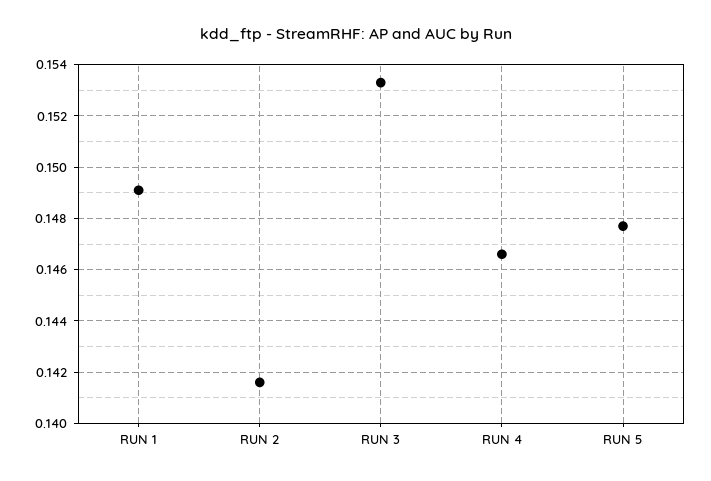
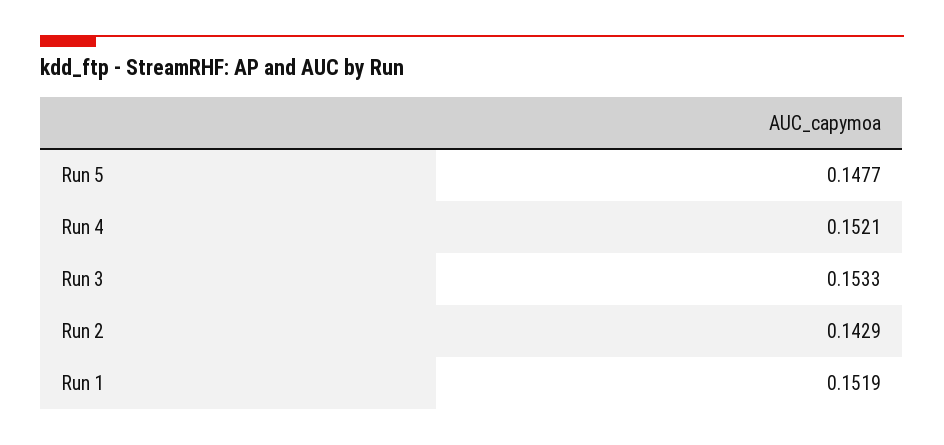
  {
-   "RUN 1": 0.149,
+   "RUN 1": 0.1519,
-   "RUN 2": 0.1415,
+   "RUN 2": 0.1429,
    "RUN 3": 0.1533,
-   "RUN 4": 0.1465,
+   "RUN 4": 0.1521,
    "RUN 5": 0.1477
  }

